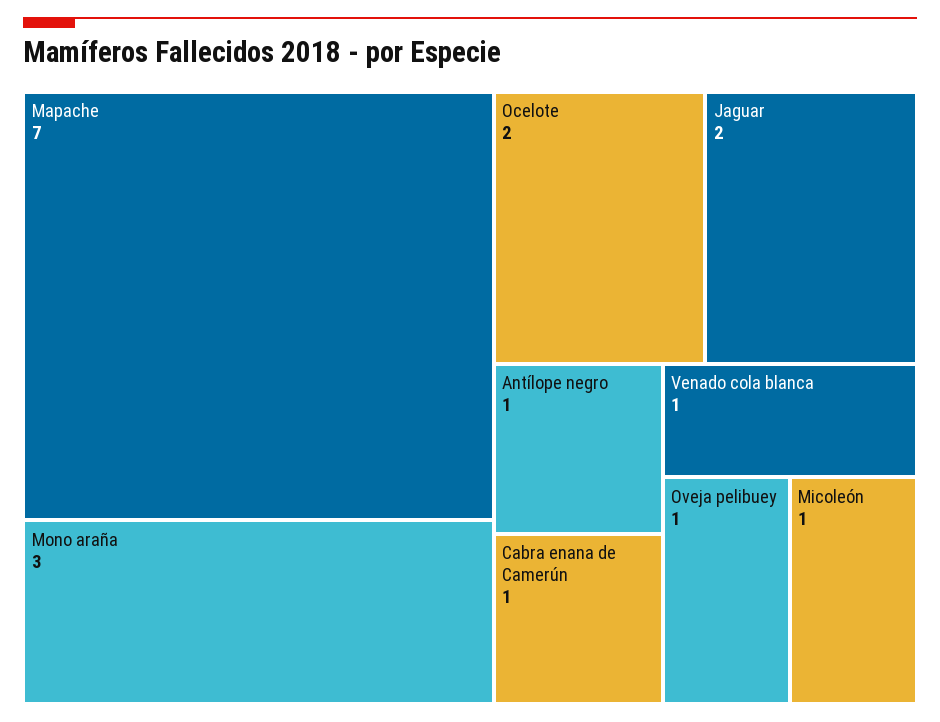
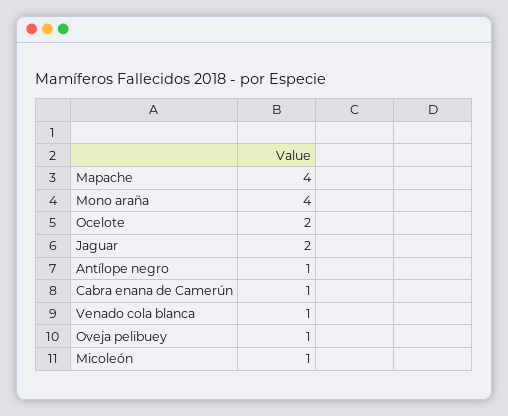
  {
-   "Mapache": 7,
+   "Mapache": 4,
-   "Mono araña": 3,
+   "Mono araña": 4,
    "Ocelote": 2,
    "Jaguar": 2,
    "Antílope negro": 1,
    "Cabra enana de Camerún": 1,
    "Venado cola blanca": 1,
    "Oveja pelibuey": 1,
    "Micoleón": 1
  }

